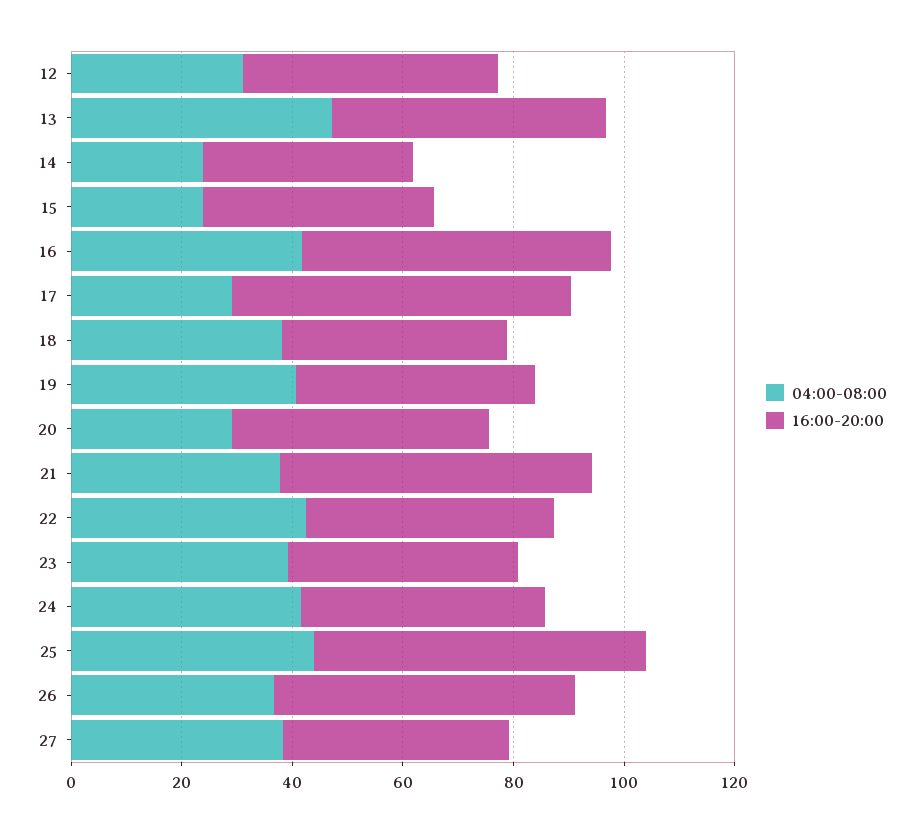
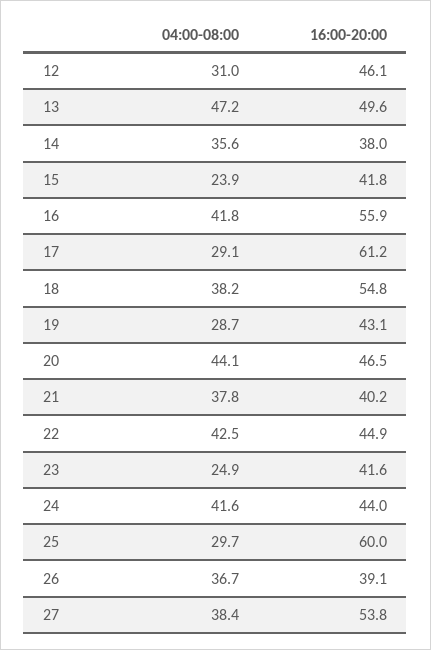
  {
    "04:00-08:00": {
      "12": 31,
      "13": 47.2,
-     "14": 25,
+     "14": 35.6,
      "15": 23.9,
      "16": 41.8,
      "17": 29.1,
      "18": 38.2,
-     "19": 40,
+     "19": 28.7,
-     "20": 30,
+     "20": 44.1,
      "21": 37.8,
      "22": 42.5,
-     "23": 40,
+     "23": 24.9,
      "24": 41.6,
-     "25": 45,
+     "25": 29.7,
      "26": 36.7,
      "27": 38.4
    },
    "16:00-20:00": {
      "12": 46.1,
      "13": 49.6,
      "14": 38,
      "15": 41.8,
      "16": 55.9,
      "17": 61.2,
-     "18": 40,
+     "18": 54.8,
      "19": 43.1,
      "20": 46.5,
-     "21": 55,
+     "21": 40.2,
      "22": 44.9,
      "23": 41.6,
      "24": 44,
      "25": 60,
-     "26": 55,
+     "26": 39.1,
-     "27": 40
+     "27": 53.8
    }
  }

